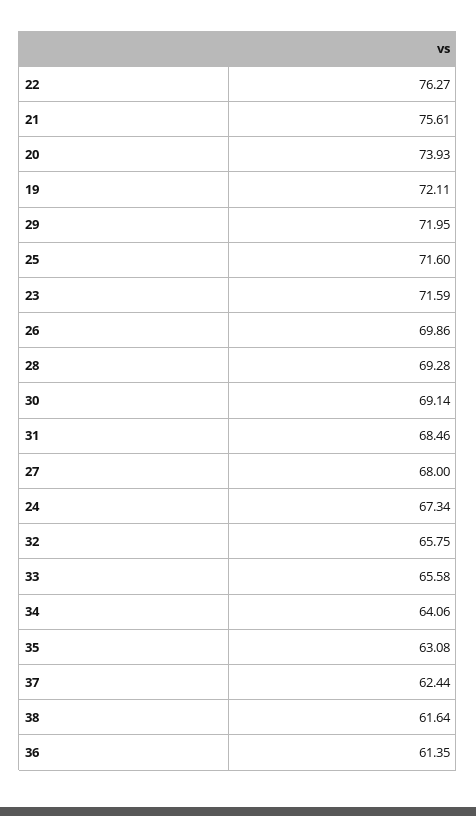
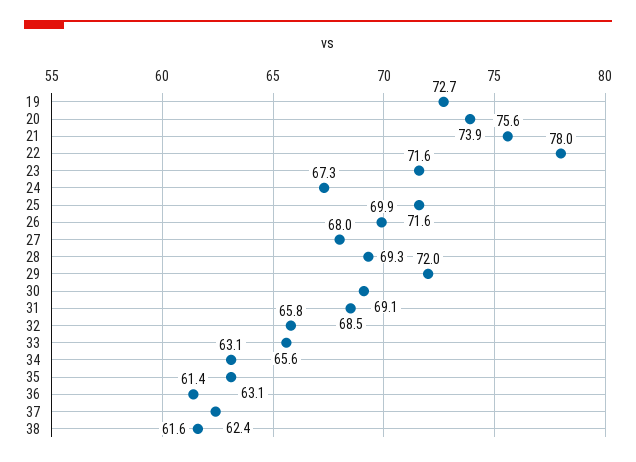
  {
-   "22": 76.27,
+   "22": 78,
    "21": 75.61,
    "20": 73.93,
-   "19": 72.11,
+   "19": 72.7,
    "29": 71.95,
    "25": 71.6,
    "23": 71.59,
    "26": 69.86,
    "28": 69.28,
    "30": 69.14,
    "31": 68.46,
    "27": 68,
    "24": 67.34,
    "32": 65.75,
    "33": 65.58,
-   "34": 64.06,
+   "34": 63.1,
    "35": 63.08,
    "37": 62.44,
    "38": 61.64,
    "36": 61.35
  }

